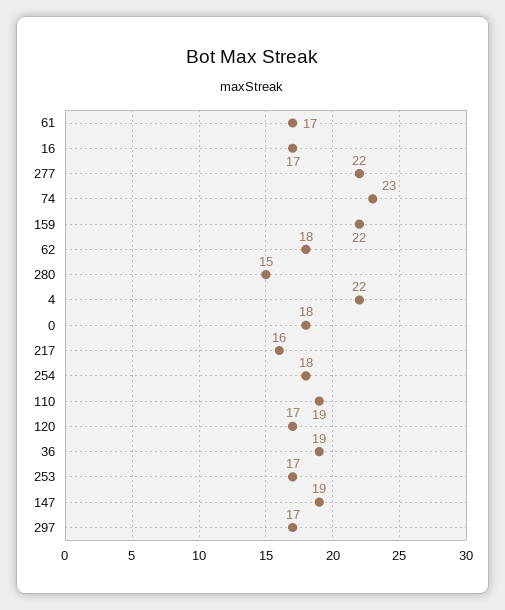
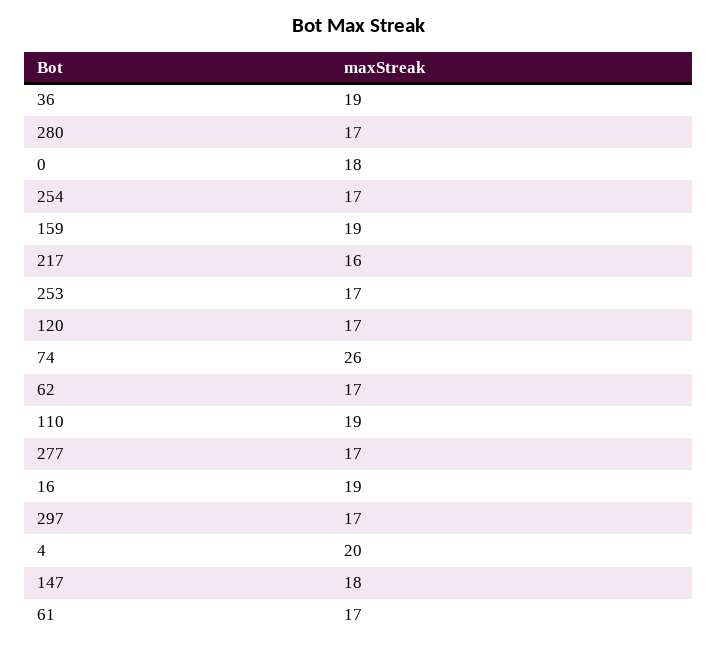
  {
    "61": 17,
-   "16": 17,
+   "16": 19,
-   "277": 22,
+   "277": 17,
-   "74": 23,
+   "74": 26,
-   "159": 22,
+   "159": 19,
-   "62": 18,
+   "62": 17,
-   "280": 15,
+   "280": 17,
-   "4": 22,
+   "4": 20,
    "0": 18,
    "217": 16,
-   "254": 18,
+   "254": 17,
    "110": 19,
    "120": 17,
    "36": 19,
    "253": 17,
-   "147": 19,
+   "147": 18,
    "297": 17
  }

